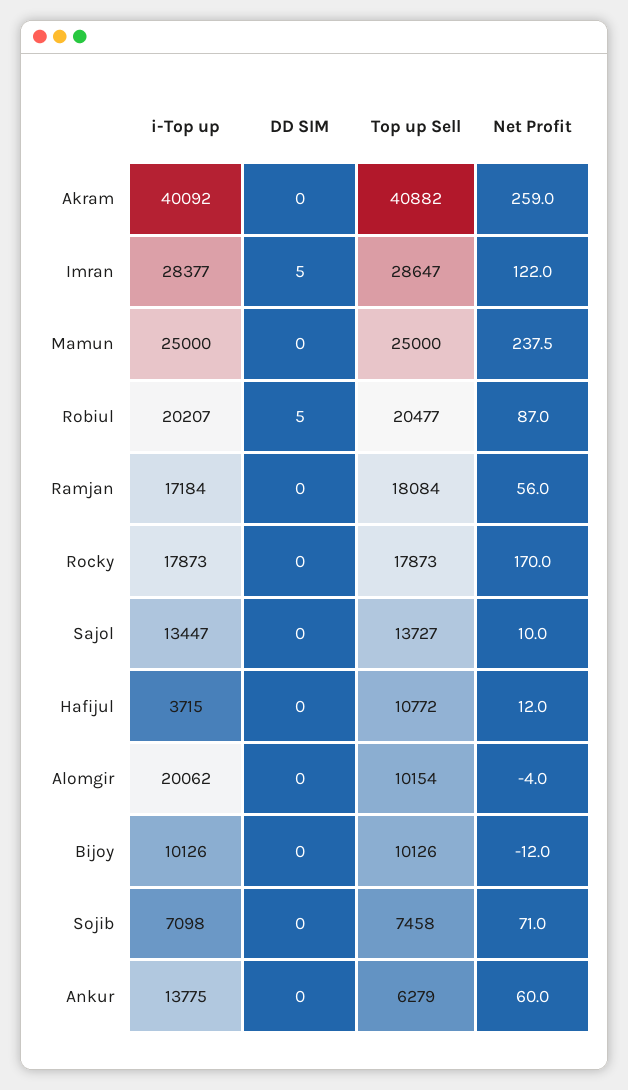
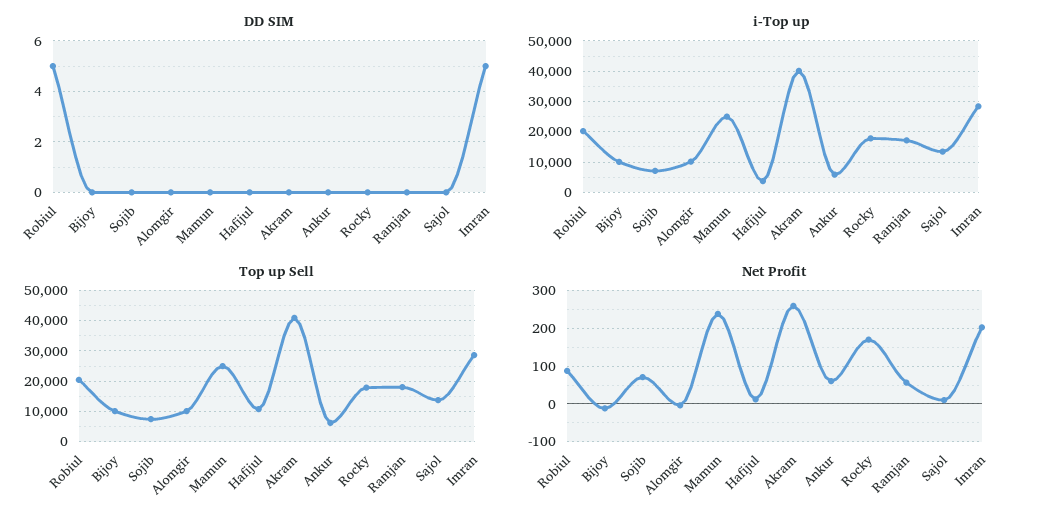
  {
    "i-Top up": {
      "Akram": 40092,
      "Imran": 28377,
      "Mamun": 25000,
      "Robiul": 20207,
      "Ramjan": 17184,
      "Rocky": 17873,
      "Sajol": 13447,
      "Hafijul": 3715,
-     "Alomgir": 20062,
+     "Alomgir": 10000,
      "Bijoy": 10126,
      "Sojib": 7098,
-     "Ankur": 13775
+     "Ankur": 6000
    },
    "DD SIM": {
      "Akram": 0,
      "Imran": 5,
      "Mamun": 0,
      "Robiul": 5,
      "Ramjan": 0,
      "Rocky": 0,
      "Sajol": 0,
      "Hafijul": 0,
      "Alomgir": 0,
      "Bijoy": 0,
      "Sojib": 0,
      "Ankur": 0
    },
    "Top up Sell": {
      "Akram": 40882,
      "Imran": 28647,
      "Mamun": 25000,
      "Robiul": 20477,
      "Ramjan": 18084,
      "Rocky": 17873,
      "Sajol": 13727,
      "Hafijul": 10772,
      "Alomgir": 10154,
      "Bijoy": 10126,
      "Sojib": 7458,
      "Ankur": 6279
    },
    "Net Profit": {
      "Akram": 259,
-     "Imran": 122,
+     "Imran": 200,
      "Mamun": 237.5,
      "Robiul": 87,
      "Ramjan": 56,
      "Rocky": 170,
      "Sajol": 10,
      "Hafijul": 12,
      "Alomgir": -4,
      "Bijoy": -12,
      "Sojib": 71,
      "Ankur": 60
    }
  }

